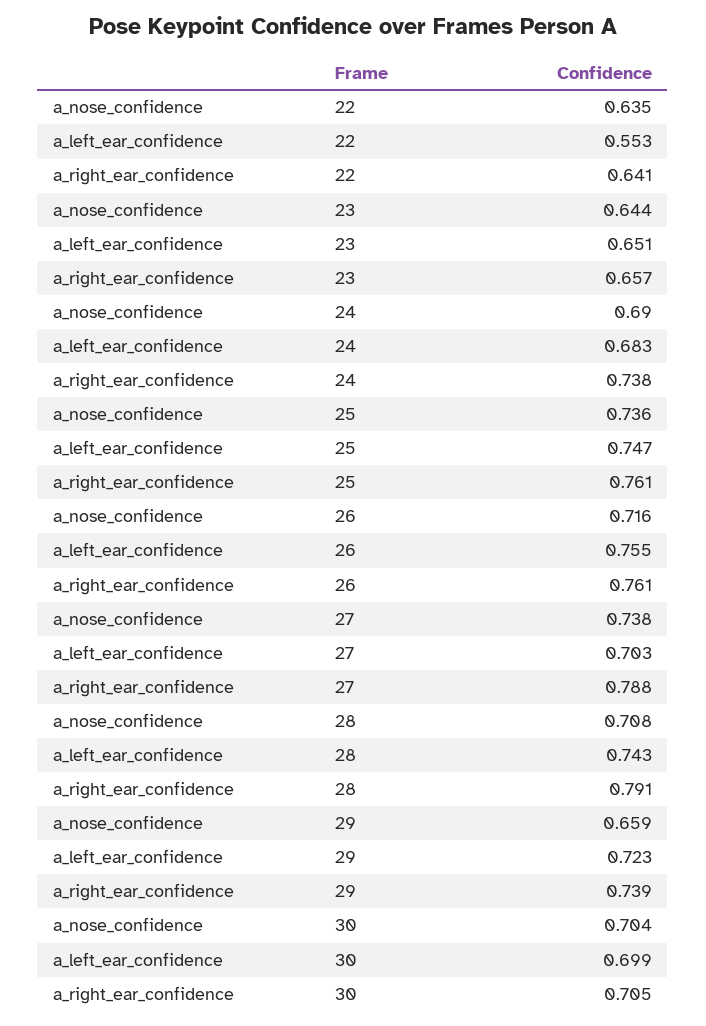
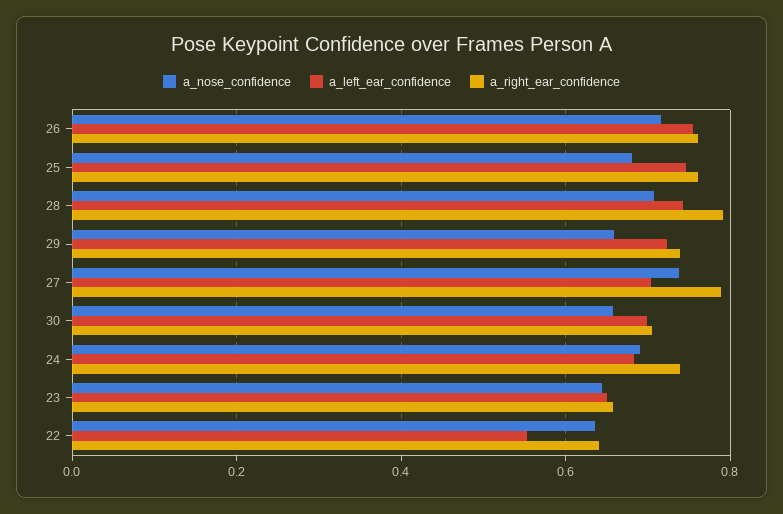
  {
    "a_nose_confidence": {
      "22": 0.635,
      "23": 0.644,
      "24": 0.69,
-     "25": 0.736,
+     "25": 0.68,
      "26": 0.716,
      "27": 0.738,
      "28": 0.708,
      "29": 0.659,
-     "30": 0.704
+     "30": 0.66
    },
    "a_left_ear_confidence": {
      "22": 0.553,
      "23": 0.651,
      "24": 0.683,
      "25": 0.747,
      "26": 0.755,
      "27": 0.703,
      "28": 0.743,
      "29": 0.723,
      "30": 0.699
    },
    "a_right_ear_confidence": {
      "22": 0.641,
      "23": 0.657,
      "24": 0.738,
      "25": 0.761,
      "26": 0.761,
      "27": 0.788,
      "28": 0.791,
      "29": 0.739,
      "30": 0.705
    }
  }

